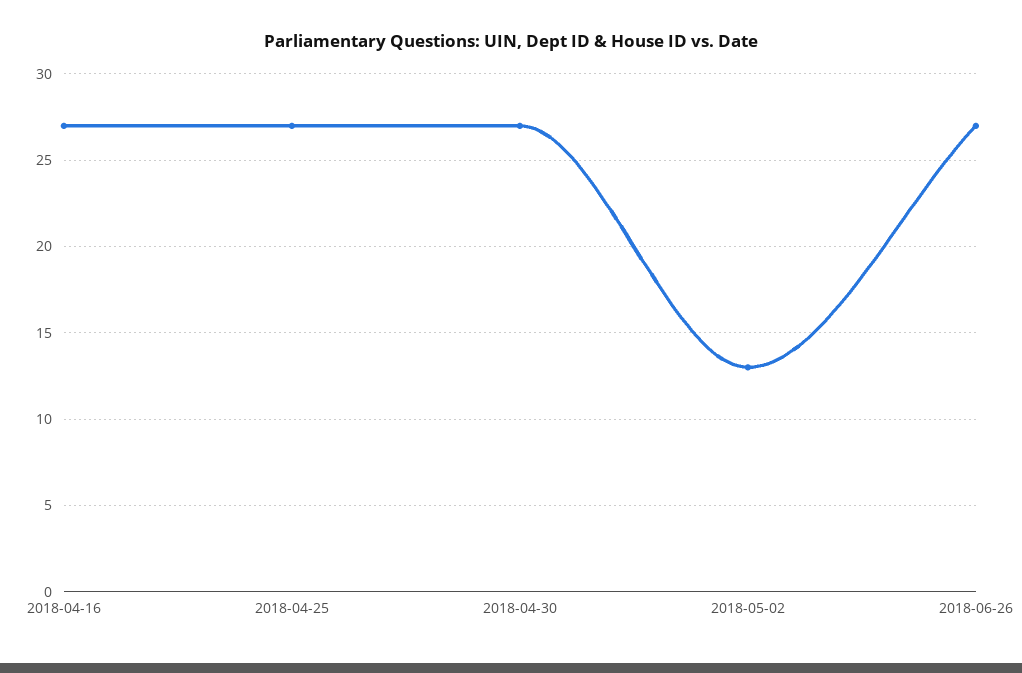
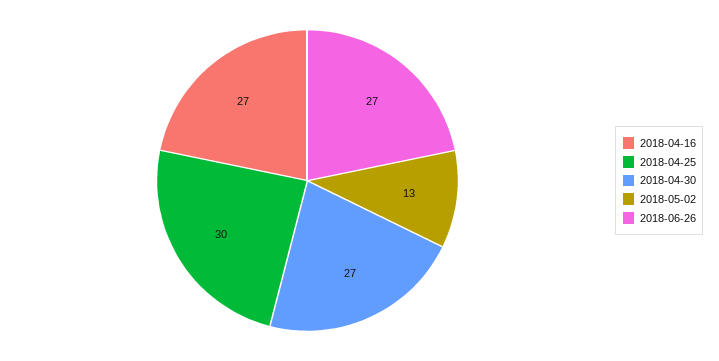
  {
    "2018-04-16": 27,
-   "2018-04-25": 27,
+   "2018-04-25": 30,
    "2018-04-30": 27,
    "2018-05-02": 13,
    "2018-06-26": 27
  }

